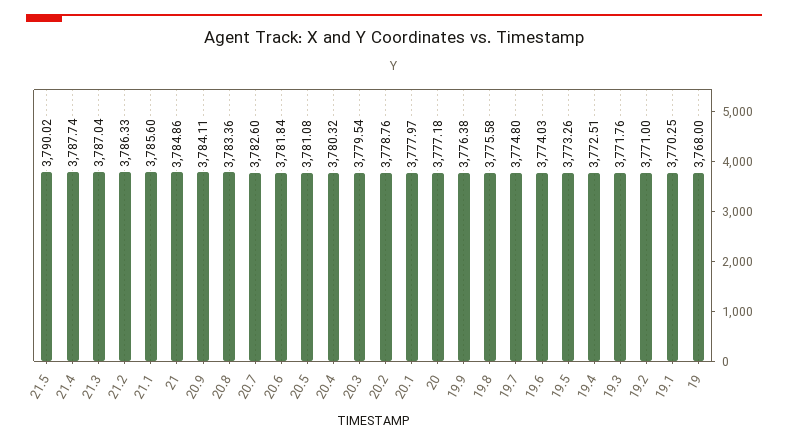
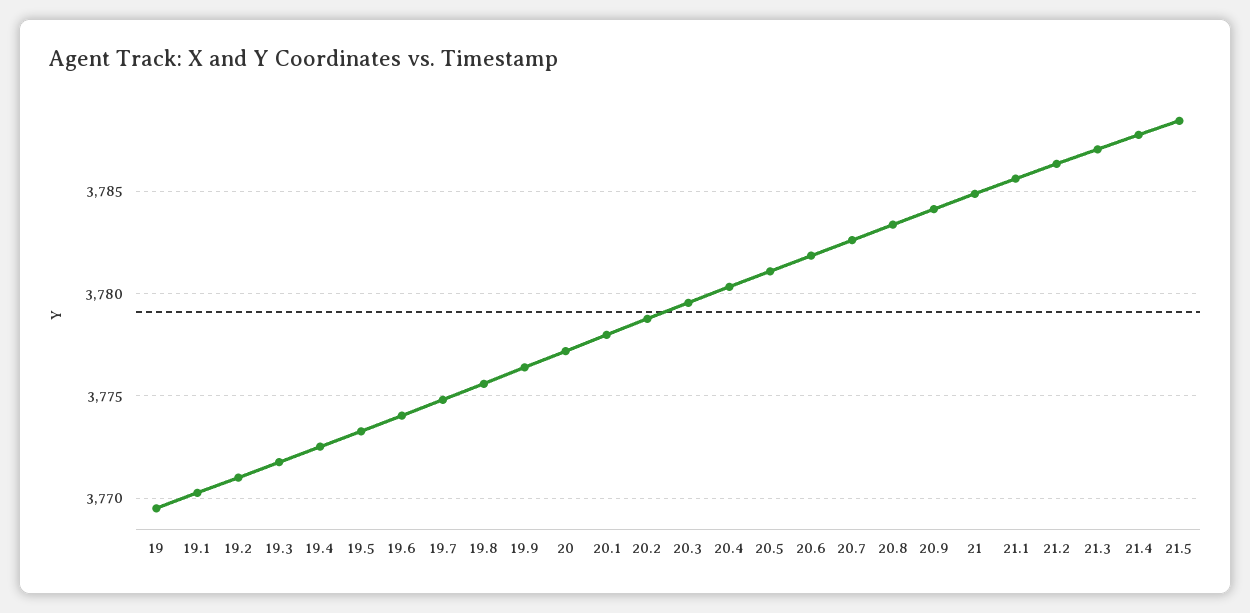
  {
-   "21.5": 3790.02,
+   "21.5": 3788.5,
    "21.4": 3787.74,
    "21.3": 3787.04,
    "21.2": 3786.33,
    "21.1": 3785.6,
    "21": 3784.86,
    "20.9": 3784.11,
    "20.8": 3783.36,
    "20.7": 3782.6,
    "20.6": 3781.84,
    "20.5": 3781.08,
    "20.4": 3780.32,
    "20.3": 3779.54,
    "20.2": 3778.76,
    "20.1": 3777.97,
    "20": 3777.18,
    "19.9": 3776.38,
    "19.8": 3775.58,
    "19.7": 3774.8,
    "19.6": 3774.03,
    "19.5": 3773.26,
    "19.4": 3772.51,
    "19.3": 3771.76,
    "19.2": 3771,
    "19.1": 3770.25,
-   "19": 3768
+   "19": 3769.5
  }

